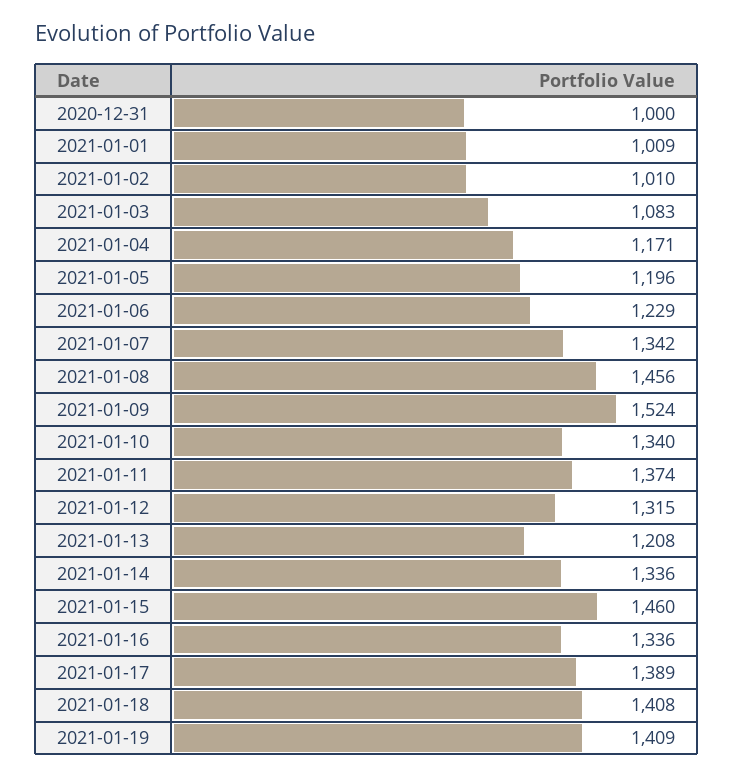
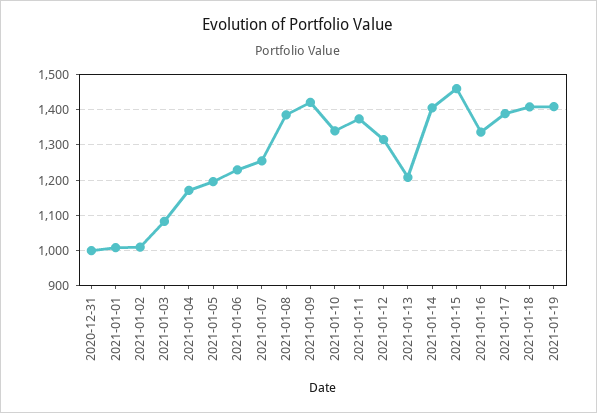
  {
    "2020-12-31": 1000,
    "2021-01-01": 1009,
    "2021-01-02": 1010,
    "2021-01-03": 1083,
    "2021-01-04": 1171,
    "2021-01-05": 1196,
    "2021-01-06": 1229,
-   "2021-01-07": 1342,
+   "2021-01-07": 1260,
-   "2021-01-08": 1456,
+   "2021-01-08": 1380,
-   "2021-01-09": 1524,
+   "2021-01-09": 1420,
    "2021-01-10": 1340,
    "2021-01-11": 1374,
    "2021-01-12": 1315,
    "2021-01-13": 1208,
-   "2021-01-14": 1336,
+   "2021-01-14": 1400,
    "2021-01-15": 1460,
    "2021-01-16": 1336,
    "2021-01-17": 1389,
    "2021-01-18": 1408,
    "2021-01-19": 1409
  }

